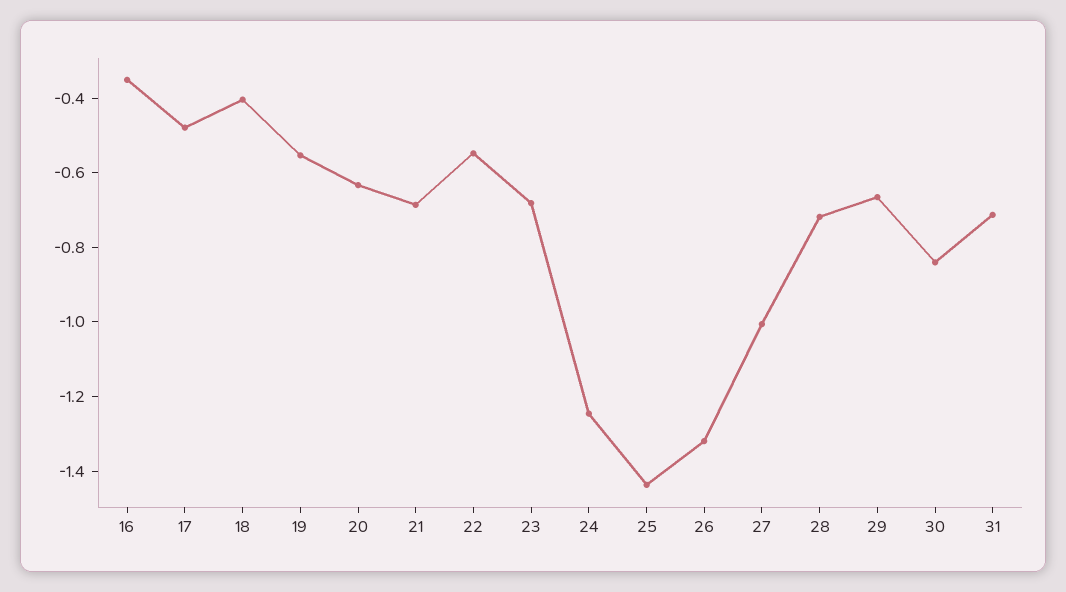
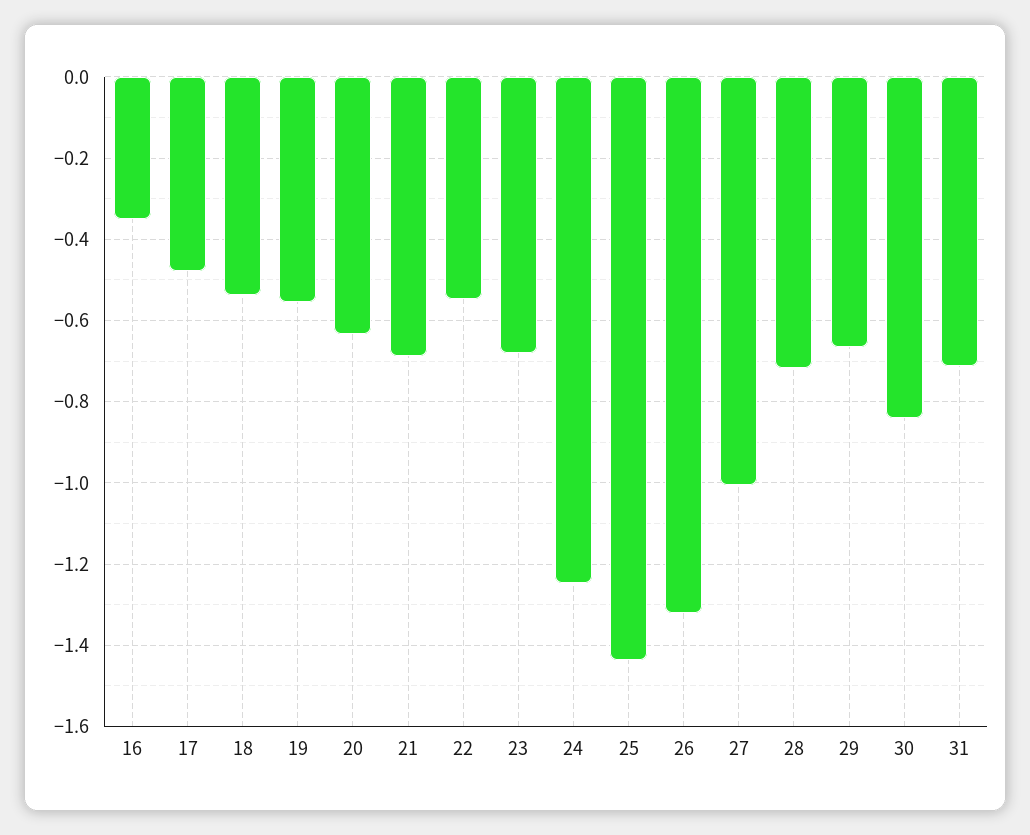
  {
    "16": -0.36,
    "17": -0.48,
-   "18": -0.4,
+   "18": -0.54,
    "19": -0.56,
    "20": -0.64,
    "21": -0.68,
    "22": -0.54,
    "23": -0.68,
    "24": -1.24,
    "25": -1.44,
    "26": -1.32,
    "27": -1,
    "28": -0.72,
    "29": -0.66,
    "30": -0.84,
    "31": -0.72
  }

